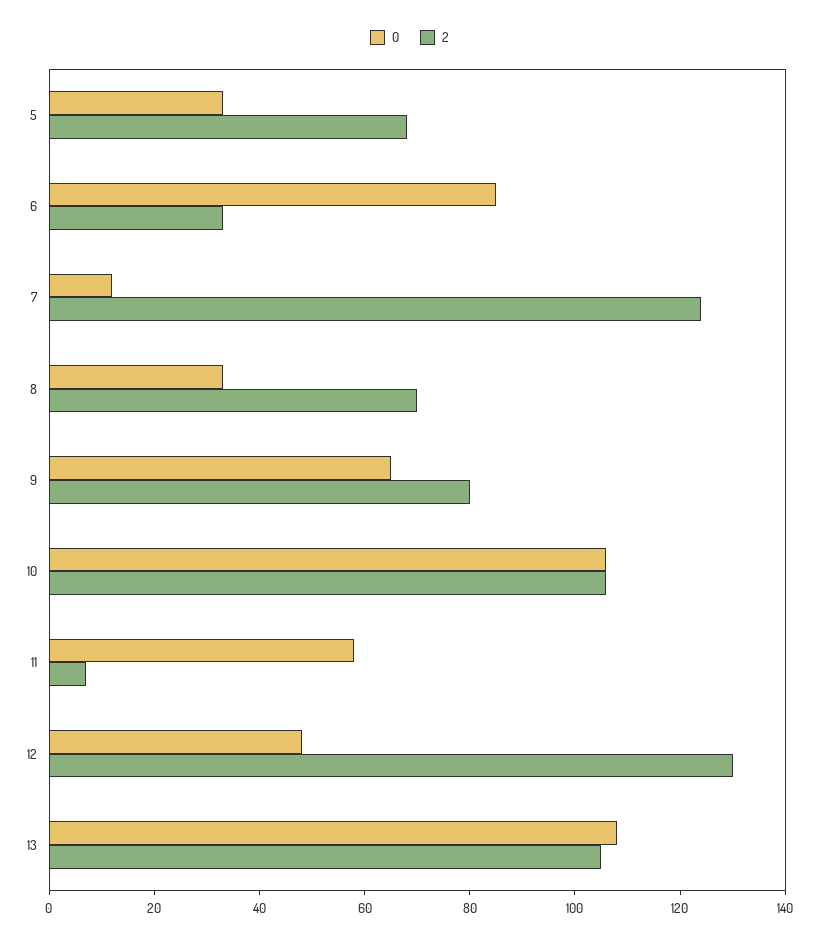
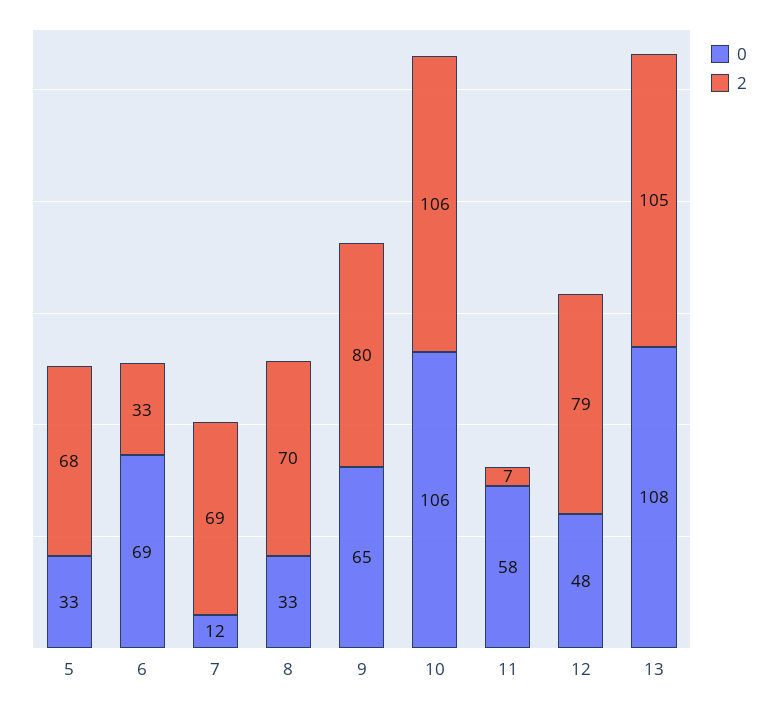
  {
    "0": {
      "5": 33,
-     "6": 85,
+     "6": 69,
      "7": 12,
      "8": 33,
      "9": 65,
      "10": 106,
      "11": 58,
      "12": 48,
      "13": 108
    },
    "2": {
      "5": 68,
      "6": 33,
-     "7": 125,
+     "7": 69,
      "8": 70,
      "9": 80,
      "10": 106,
      "11": 7,
-     "12": 130,
+     "12": 79,
      "13": 105
    }
  }

